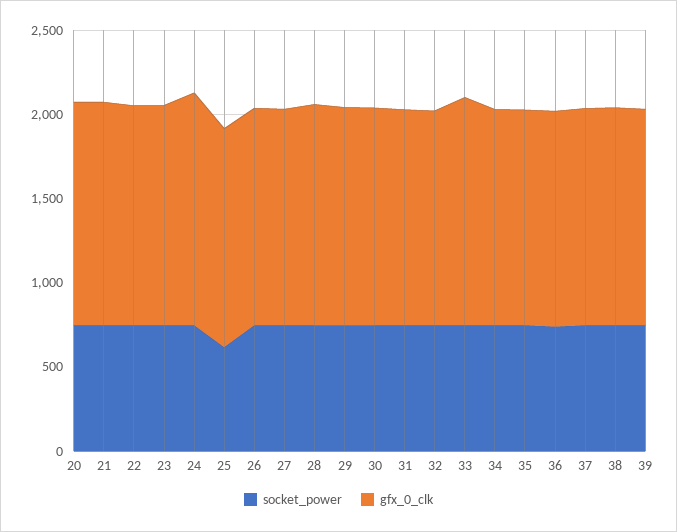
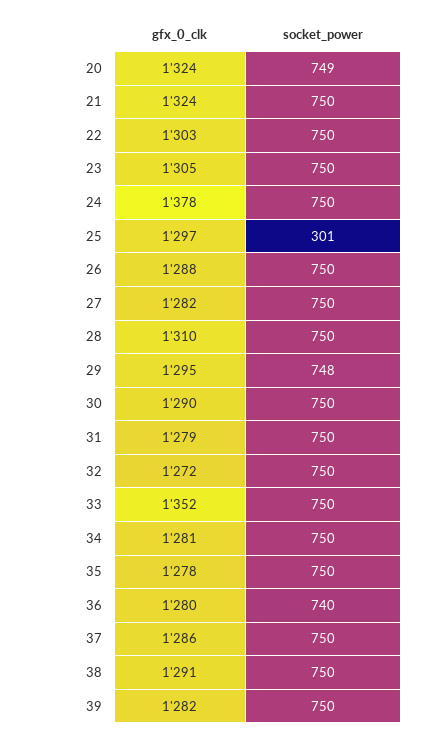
  {
    "socket_power": {
      "20": 749,
      "21": 750,
      "22": 750,
      "23": 750,
      "24": 750,
-     "25": 600,
+     "25": 301,
      "26": 750,
      "27": 750,
      "28": 750,
      "29": 748,
      "30": 750,
      "31": 750,
      "32": 750,
      "33": 750,
      "34": 750,
      "35": 750,
      "36": 740,
      "37": 750,
      "38": 750,
      "39": 750
    },
    "gfx_0_clk": {
      "20": 1324,
      "21": 1324,
      "22": 1303,
      "23": 1305,
      "24": 1378,
      "25": 1297,
      "26": 1288,
      "27": 1282,
      "28": 1310,
      "29": 1295,
      "30": 1290,
      "31": 1279,
      "32": 1272,
      "33": 1352,
      "34": 1281,
      "35": 1278,
      "36": 1280,
      "37": 1286,
      "38": 1291,
      "39": 1282
    }
  }

